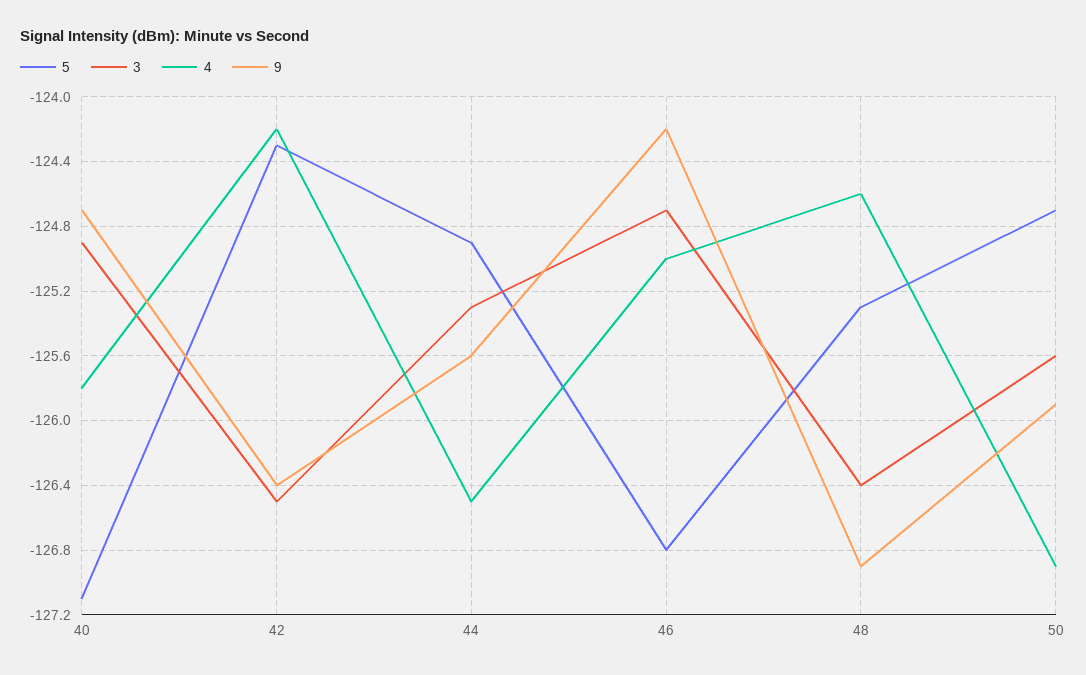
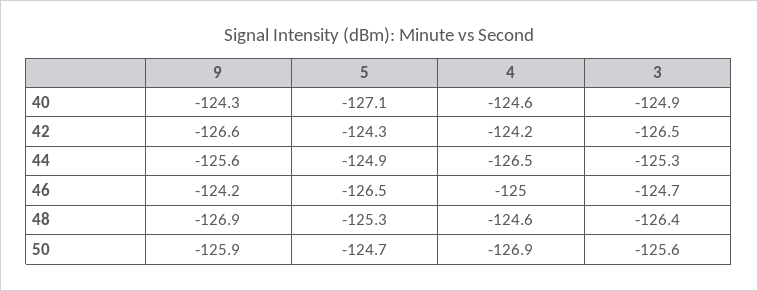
  {
    "5": {
      "40": -127.1,
      "42": -124.3,
      "44": -124.9,
-     "46": -126.8,
+     "46": -126.5,
      "48": -125.3,
      "50": -124.7
    },
    "3": {
      "40": -124.9,
      "42": -126.5,
      "44": -125.3,
      "46": -124.7,
      "48": -126.4,
      "50": -125.6
    },
    "4": {
-     "40": -125.8,
+     "40": -124.6,
      "42": -124.2,
      "44": -126.5,
      "46": -125,
      "48": -124.6,
      "50": -126.9
    },
    "9": {
-     "40": -124.7,
+     "40": -124.3,
-     "42": -126.4,
+     "42": -126.6,
      "44": -125.6,
      "46": -124.2,
      "48": -126.9,
      "50": -125.9
    }
  }

